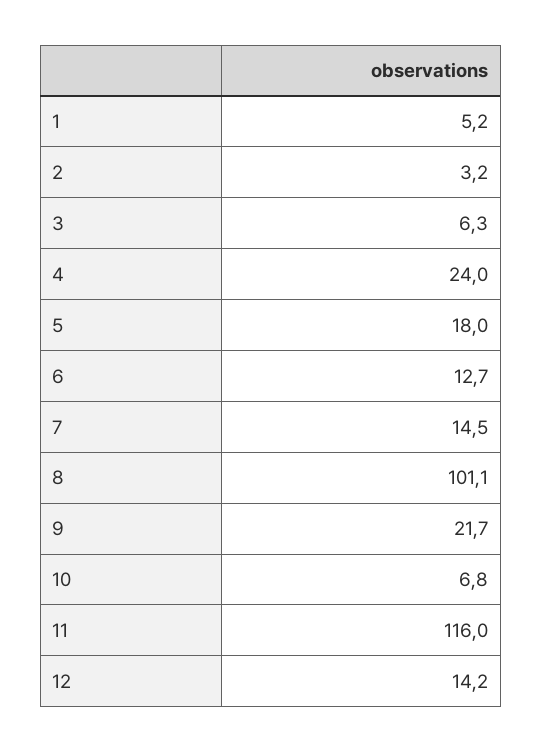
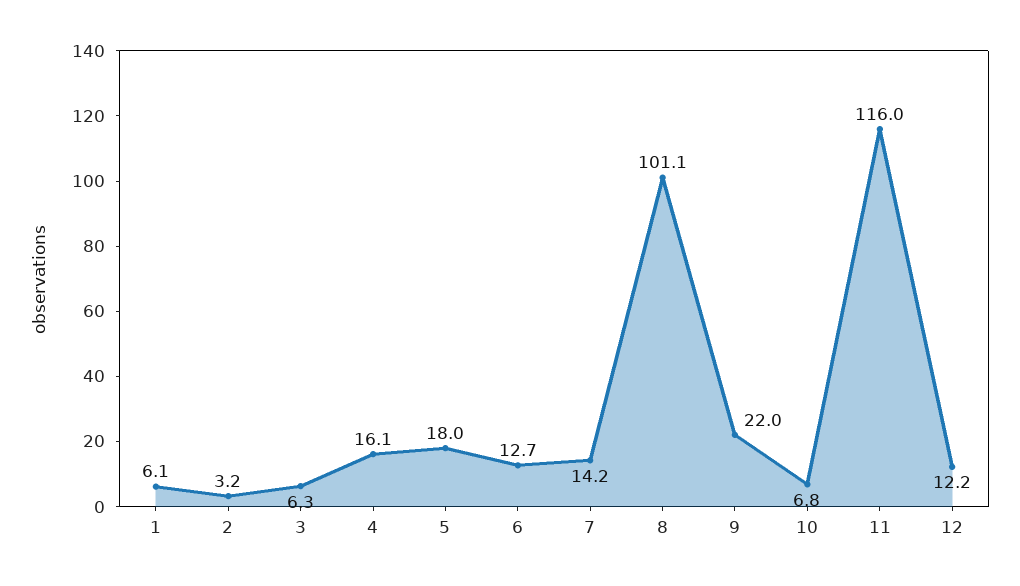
  {
-   "1": 5.2,
+   "1": 6.1,
    "2": 3.2,
    "3": 6.3,
-   "4": 24,
+   "4": 16.1,
    "5": 18,
    "6": 12.7,
-   "7": 14.5,
+   "7": 14.2,
    "8": 101.1,
-   "9": 21.7,
+   "9": 22,
    "10": 6.8,
    "11": 116,
-   "12": 14.2
+   "12": 12.2
  }

